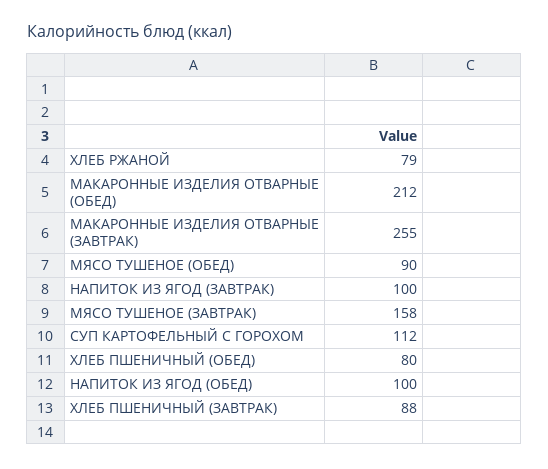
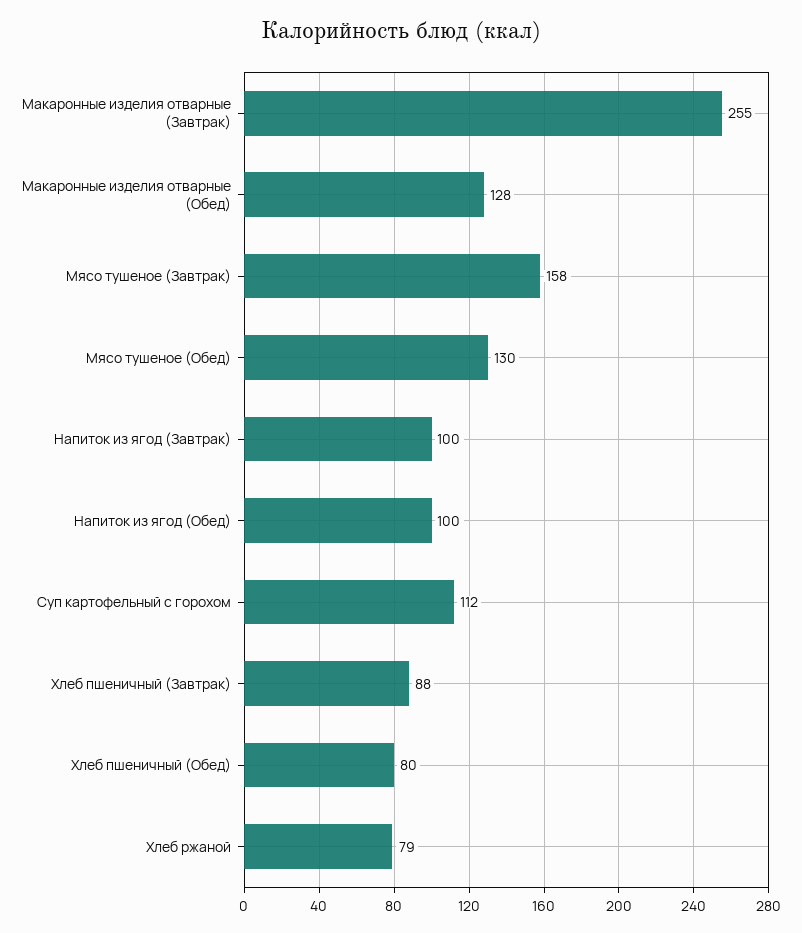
  {
    "ХЛЕБ РЖАНОЙ": 79,
-   "МАКАРОННЫЕ ИЗДЕЛИЯ ОТВАРНЫЕ (ОБЕД)": 212,
+   "МАКАРОННЫЕ ИЗДЕЛИЯ ОТВАРНЫЕ (ОБЕД)": 128,
    "МАКАРОННЫЕ ИЗДЕЛИЯ ОТВАРНЫЕ (ЗАВТРАК)": 255,
-   "МЯСО ТУШЕНОЕ (ОБЕД)": 90,
+   "МЯСО ТУШЕНОЕ (ОБЕД)": 130,
    "НАПИТОК ИЗ ЯГОД (ЗАВТРАК)": 100,
    "МЯСО ТУШЕНОЕ (ЗАВТРАК)": 158,
    "СУП КАРТОФЕЛЬНЫЙ С ГОРОХОМ": 112,
    "ХЛЕБ ПШЕНИЧНЫЙ (ОБЕД)": 80,
    "НАПИТОК ИЗ ЯГОД (ОБЕД)": 100,
    "ХЛЕБ ПШЕНИЧНЫЙ (ЗАВТРАК)": 88
  }

